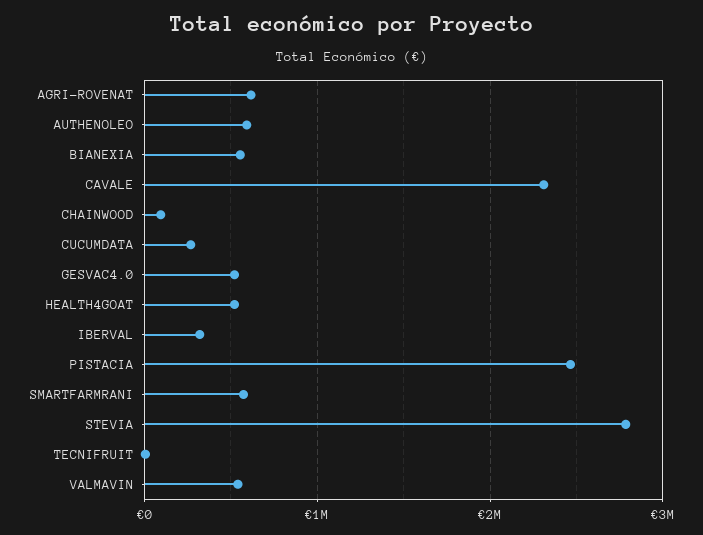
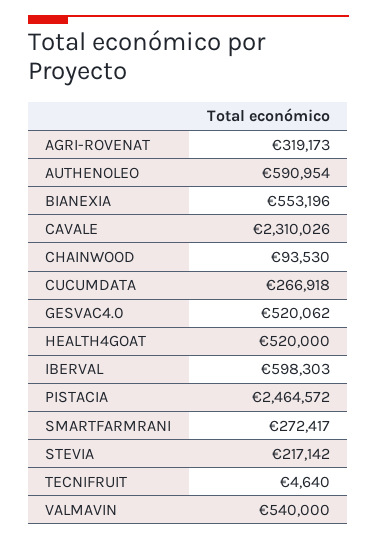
  {
-   "AGRI-ROVENAT": 600000,
+   "AGRI-ROVENAT": 319173,
    "AUTHENOLEO": 590954,
    "BIANEXIA": 553196,
    "CAVALE": 2310026,
    "CHAINWOOD": 93530,
    "CUCUMDATA": 266918,
    "GESVAC4.0": 520062,
    "HEALTH4GOAT": 520000,
-   "IBERVAL": 300000,
+   "IBERVAL": 598303,
    "PISTACIA": 2464572,
-   "SMARTFARMRANI": 600000,
+   "SMARTFARMRANI": 272417,
-   "STEVIA": 2800000,
+   "STEVIA": 217142,
    "TECNIFRUIT": 4640,
    "VALMAVIN": 540000
  }

